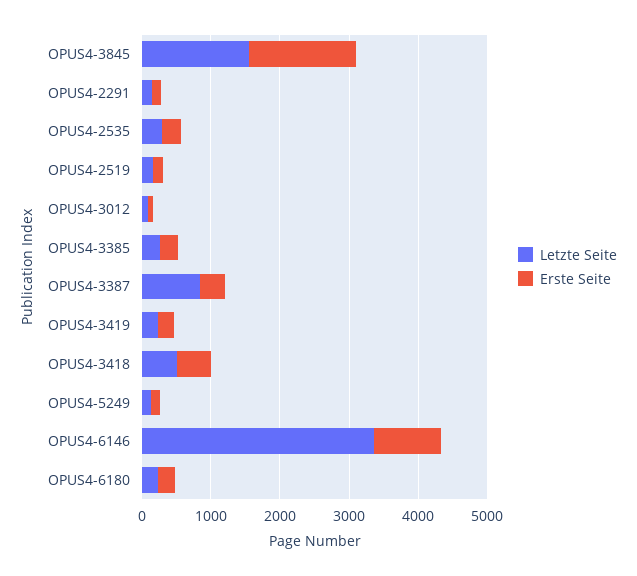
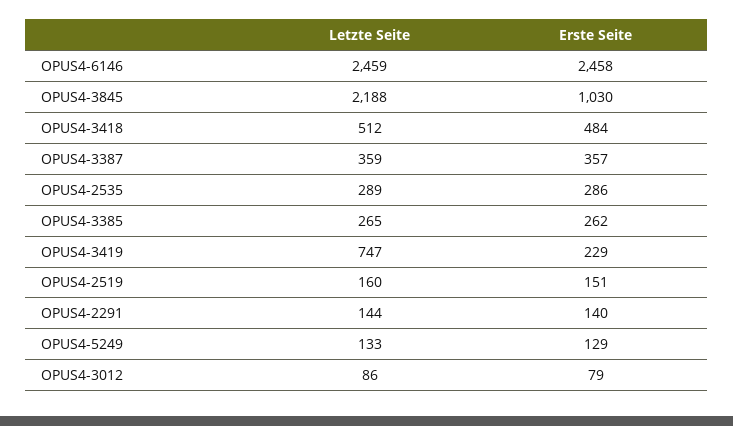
  {
    "Letzte Seite": {
-     "OPUS4-3845": 1600,
+     "OPUS4-3845": 2188,
      "OPUS4-2291": 144,
      "OPUS4-2535": 289,
      "OPUS4-2519": 160,
      "OPUS4-3012": 86,
      "OPUS4-3385": 265,
-     "OPUS4-3387": 800,
+     "OPUS4-3387": 359,
-     "OPUS4-3419": 200,
+     "OPUS4-3419": 747,
      "OPUS4-3418": 512,
      "OPUS4-5249": 133,
-     "OPUS4-6146": 3400,
+     "OPUS4-6146": 2459
-     "OPUS4-6180": 200
    },
    "Erste Seite": {
-     "OPUS4-3845": 1600,
+     "OPUS4-3845": 1030,
      "OPUS4-2291": 140,
      "OPUS4-2535": 286,
      "OPUS4-2519": 151,
      "OPUS4-3012": 79,
      "OPUS4-3385": 262,
      "OPUS4-3387": 357,
      "OPUS4-3419": 229,
      "OPUS4-3418": 484,
      "OPUS4-5249": 129,
-     "OPUS4-6146": 1000,
+     "OPUS4-6146": 2458
-     "OPUS4-6180": 200
    }
  }

